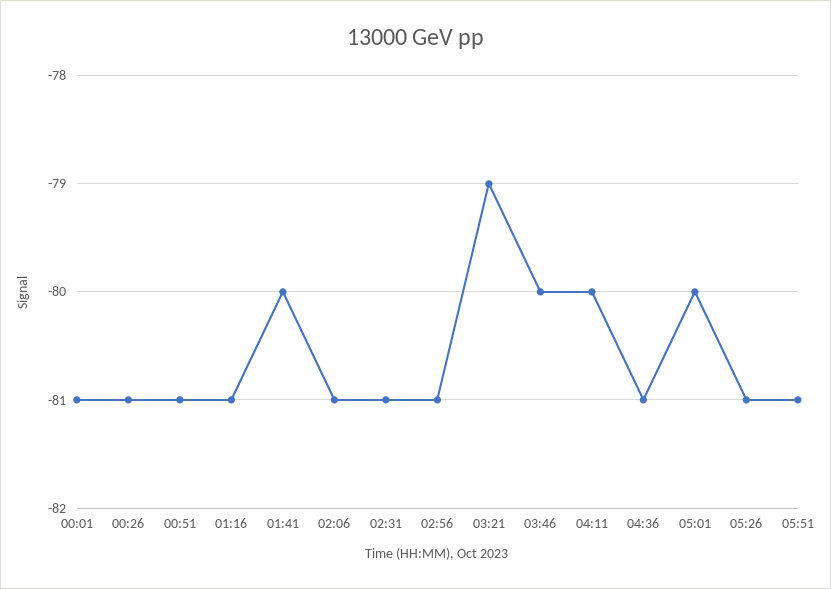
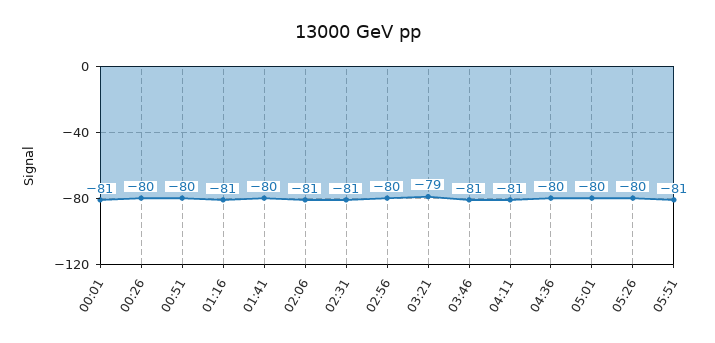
  {
    "00:01": -81,
-   "00:26": -81,
+   "00:26": -80,
-   "00:51": -81,
+   "00:51": -80,
    "01:16": -81,
    "01:41": -80,
    "02:06": -81,
    "02:31": -81,
-   "02:56": -81,
+   "02:56": -80,
    "03:21": -79,
-   "03:46": -80,
+   "03:46": -81,
-   "04:11": -80,
+   "04:11": -81,
-   "04:36": -81,
+   "04:36": -80,
    "05:01": -80,
-   "05:26": -81,
+   "05:26": -80,
    "05:51": -81
  }

